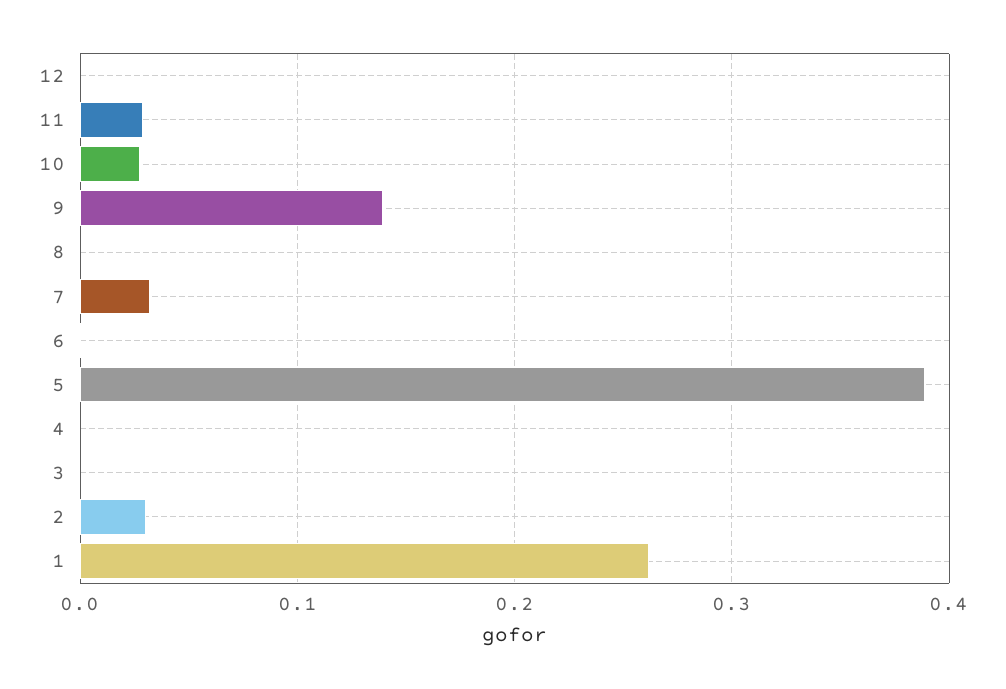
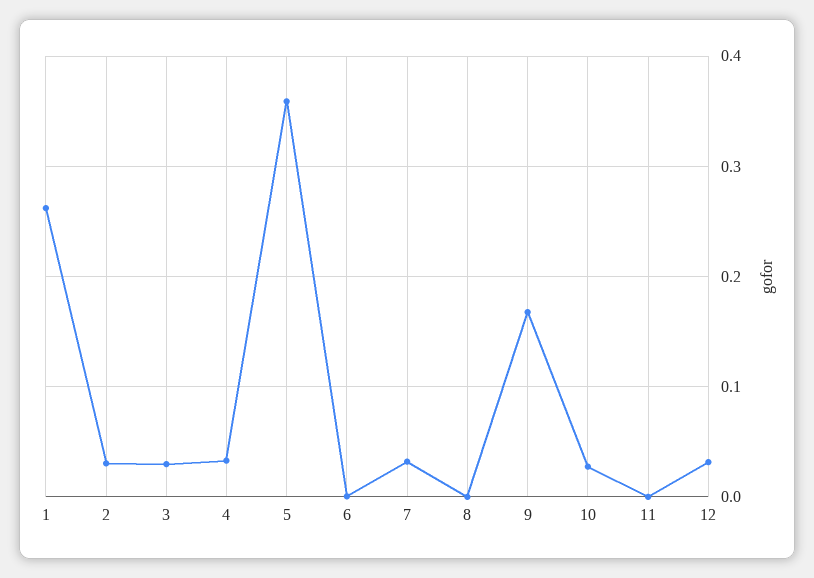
  {
-   "12": 0,
+   "12": 0.03,
-   "11": 0.03,
+   "11": 0,
    "10": 0.03,
-   "9": 0.14,
+   "9": 0.17,
    "8": 0,
    "7": 0.03,
    "6": 0,
-   "5": 0.39,
+   "5": 0.36,
-   "4": 0,
+   "4": 0.03,
-   "3": 0,
+   "3": 0.03,
    "2": 0.03,
    "1": 0.26
  }

